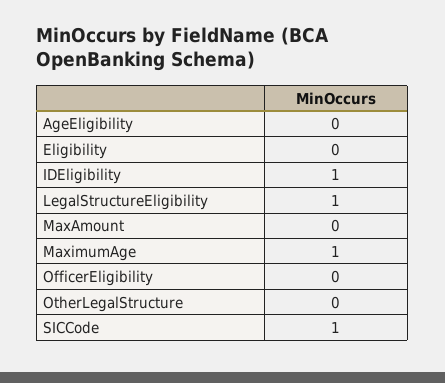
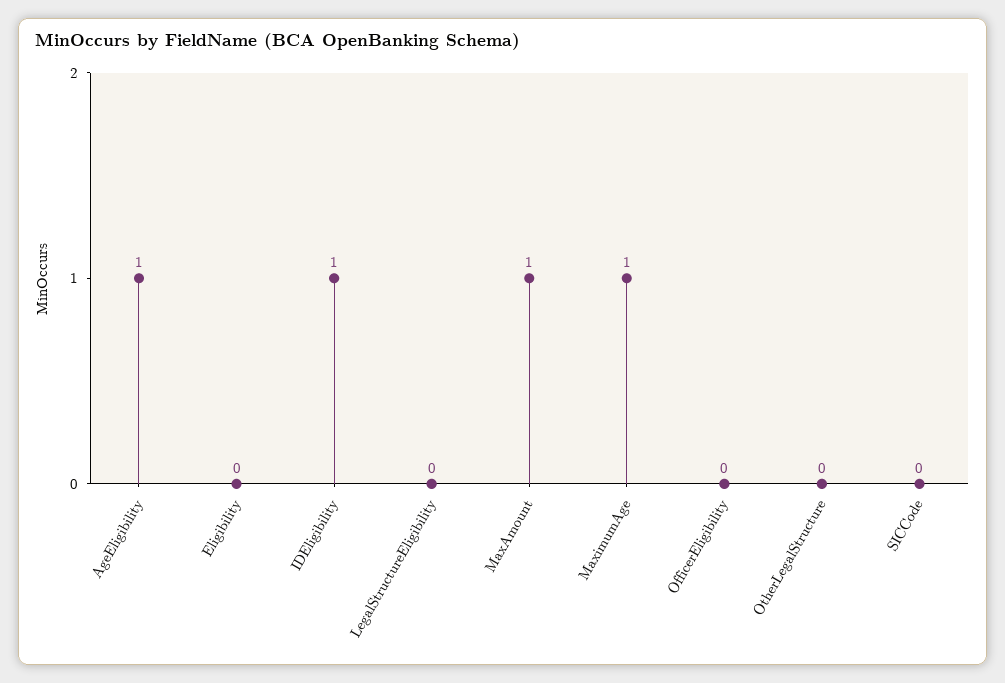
  {
-   "AgeEligibility": 0,
+   "AgeEligibility": 1,
    "Eligibility": 0,
    "IDEligibility": 1,
-   "LegalStructureEligibility": 1,
+   "LegalStructureEligibility": 0,
-   "MaxAmount": 0,
+   "MaxAmount": 1,
    "MaximumAge": 1,
    "OfficerEligibility": 0,
    "OtherLegalStructure": 0,
-   "SICCode": 1
+   "SICCode": 0
  }

